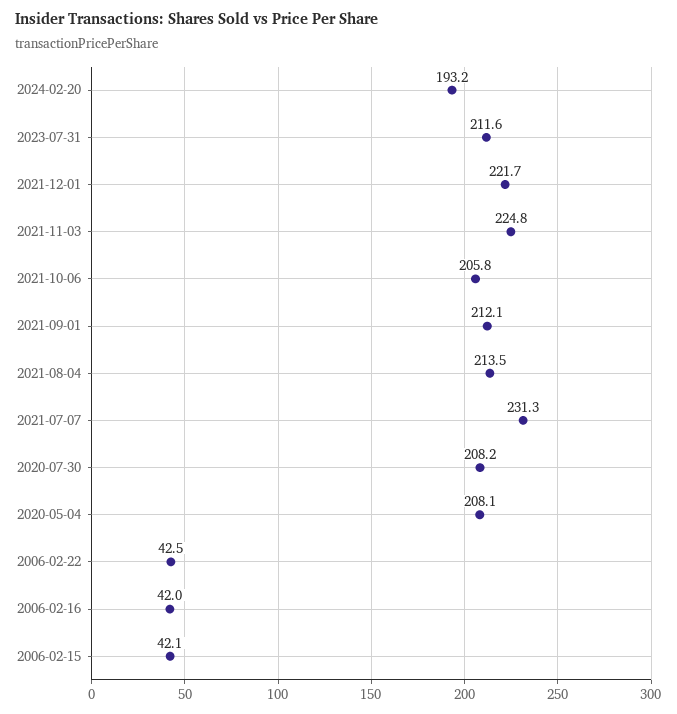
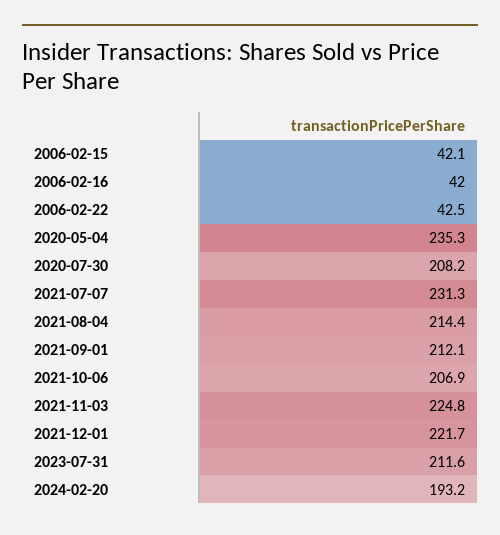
  {
    "2024-02-20": 193.2,
    "2023-07-31": 211.6,
    "2021-12-01": 221.7,
    "2021-11-03": 224.8,
-   "2021-10-06": 205.8,
+   "2021-10-06": 206.9,
    "2021-09-01": 212.1,
-   "2021-08-04": 213.5,
+   "2021-08-04": 214.4,
    "2021-07-07": 231.3,
    "2020-07-30": 208.2,
-   "2020-05-04": 208.1,
+   "2020-05-04": 235.3,
    "2006-02-22": 42.5,
    "2006-02-16": 42,
    "2006-02-15": 42.1
  }

